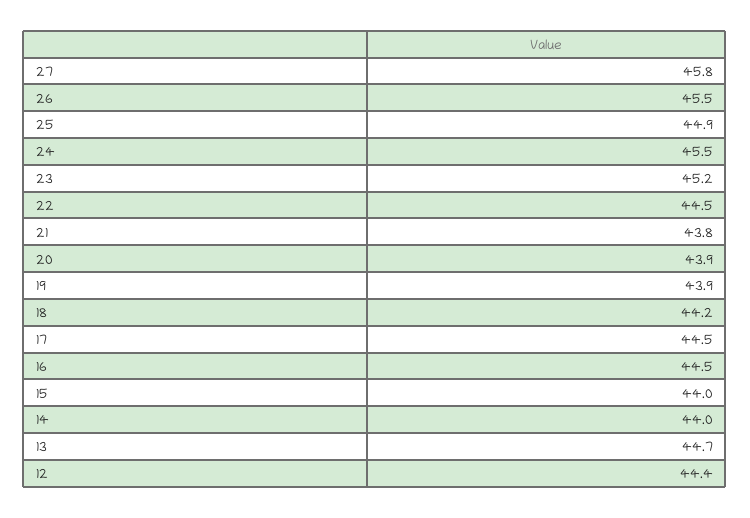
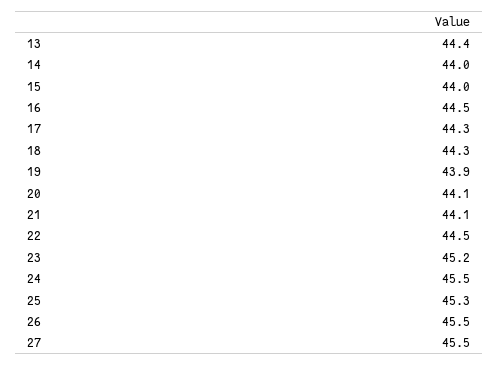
  {
-   "27": 45.8,
+   "27": 45.5,
    "26": 45.5,
-   "25": 44.9,
+   "25": 45.3,
    "24": 45.5,
    "23": 45.2,
    "22": 44.5,
-   "21": 43.8,
+   "21": 44.1,
-   "20": 43.9,
+   "20": 44.1,
    "19": 43.9,
-   "18": 44.2,
+   "18": 44.3,
-   "17": 44.5,
+   "17": 44.3,
    "16": 44.5,
    "15": 44,
    "14": 44,
-   "13": 44.7,
+   "13": 44.4
-   "12": 44.4
  }

